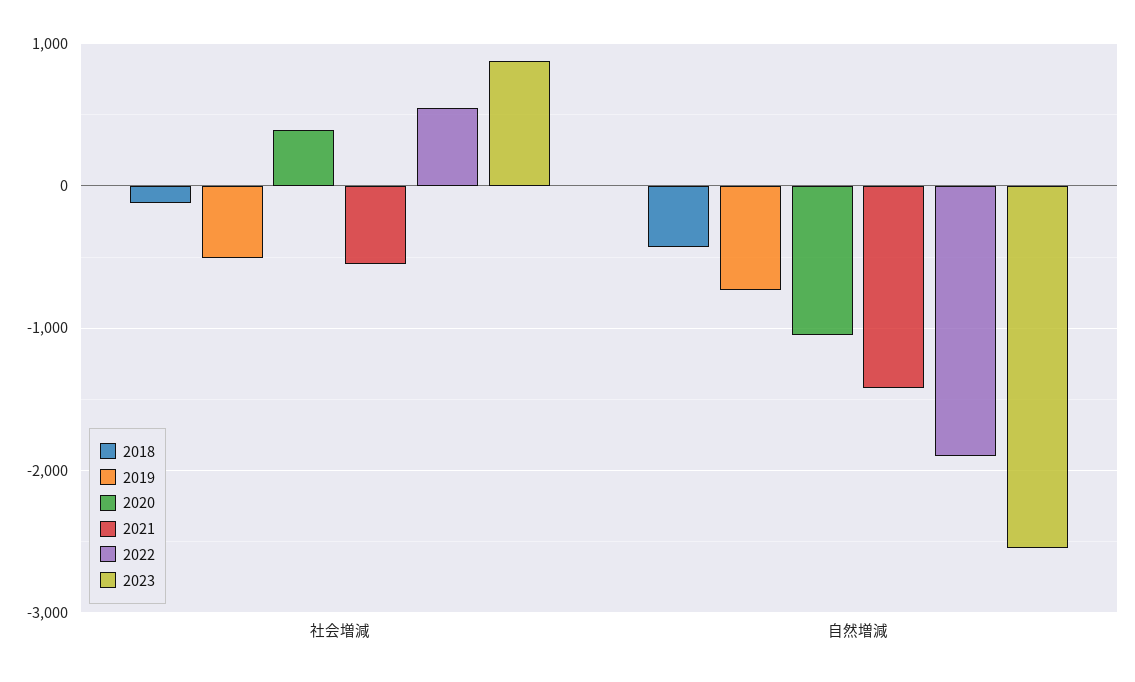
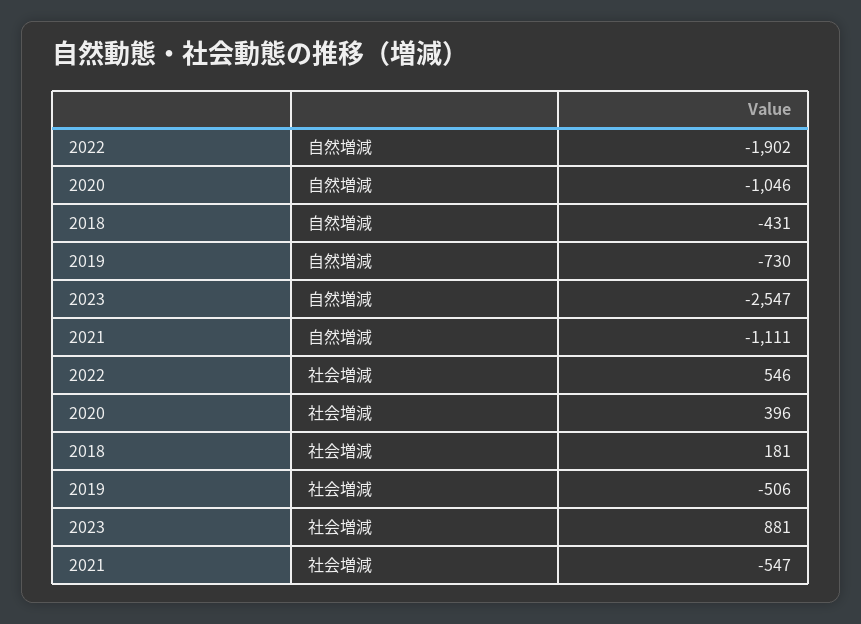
  {
    "2018": {
-     "社会増減": -100,
+     "社会増減": 181,
      "自然増減": -431
    },
    "2019": {
      "社会増減": -506,
      "自然増減": -730
    },
    "2020": {
      "社会増減": 396,
      "自然増減": -1046
    },
    "2021": {
      "社会増減": -547,
-     "自然増減": -1400
+     "自然増減": -1111
    },
    "2022": {
      "社会増減": 546,
      "自然増減": -1902
    },
    "2023": {
      "社会増減": 881,
      "自然増減": -2547
    }
  }

